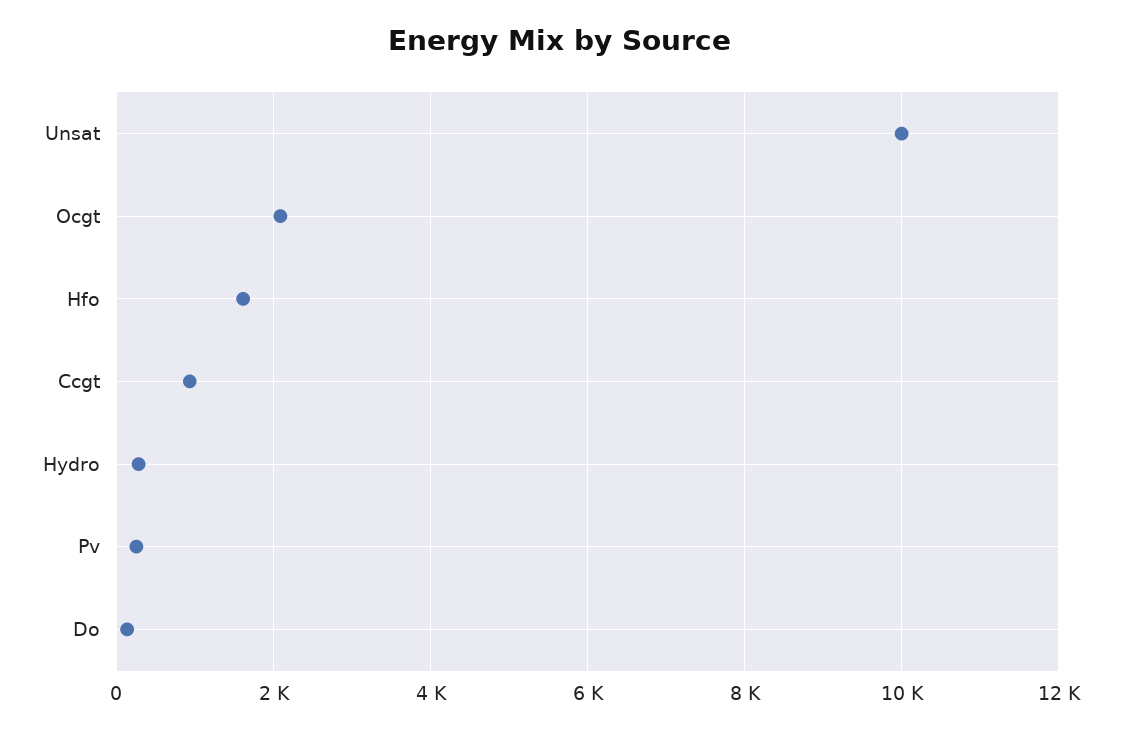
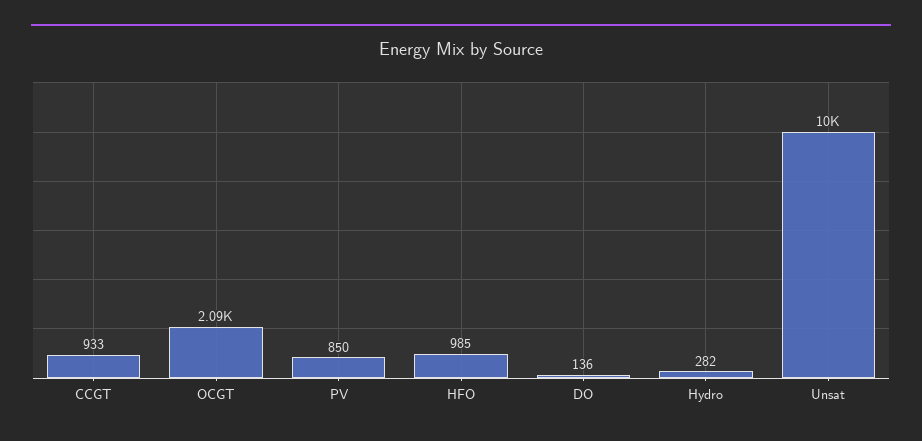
  {
    "Unsat": 10000,
    "Ocgt": 2090,
-   "Hfo": 1600,
+   "Hfo": 985,
    "Ccgt": 933,
    "Hydro": 282,
-   "Pv": 200,
+   "Pv": 850,
    "Do": 136
  }

